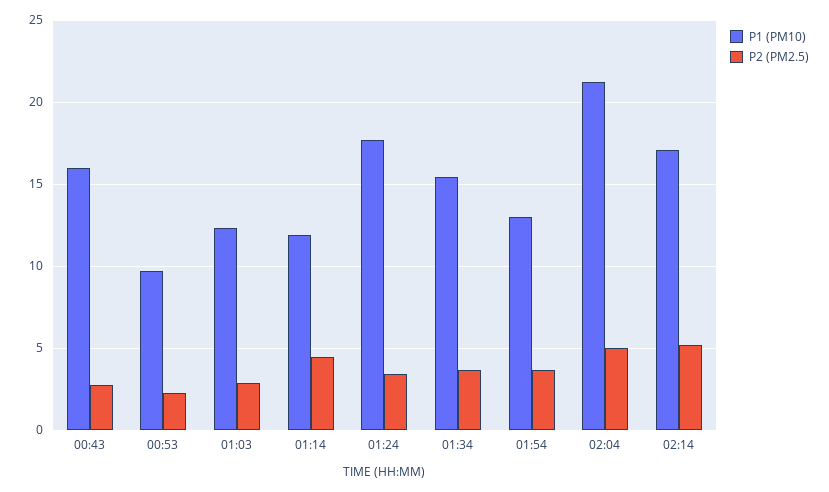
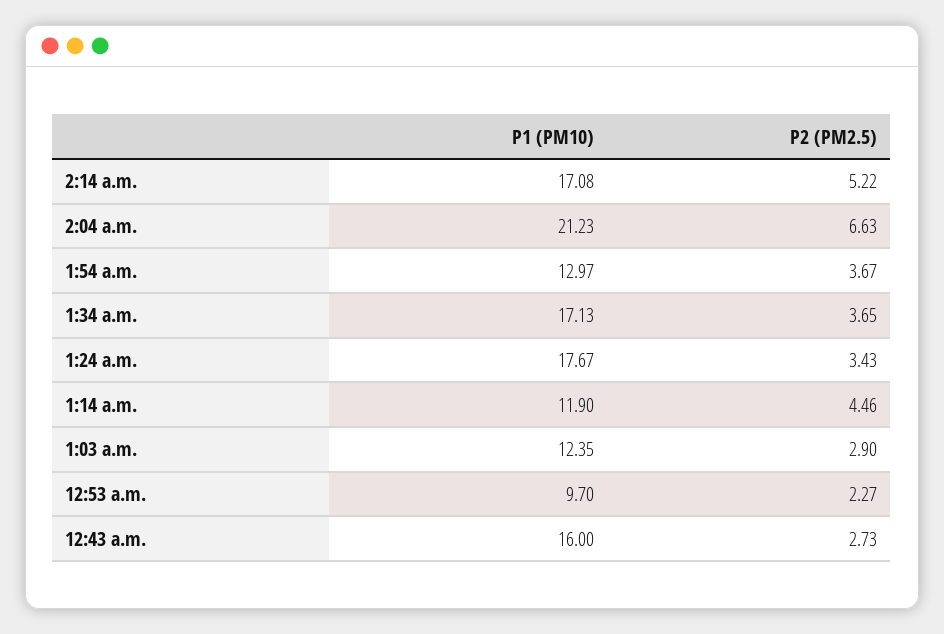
  {
    "P1 (PM10)": {
      "00:43": 16,
      "00:53": 9.7,
      "01:03": 12.35,
      "01:14": 11.9,
      "01:24": 17.67,
-     "01:34": 15.5,
+     "01:34": 17.13,
      "01:54": 12.97,
      "02:04": 21.23,
      "02:14": 17.08
    },
    "P2 (PM2.5)": {
      "00:43": 2.73,
      "00:53": 2.27,
      "01:03": 2.9,
      "01:14": 4.46,
      "01:24": 3.43,
      "01:34": 3.65,
      "01:54": 3.67,
-     "02:04": 5,
+     "02:04": 6.63,
      "02:14": 5.22
    }
  }

